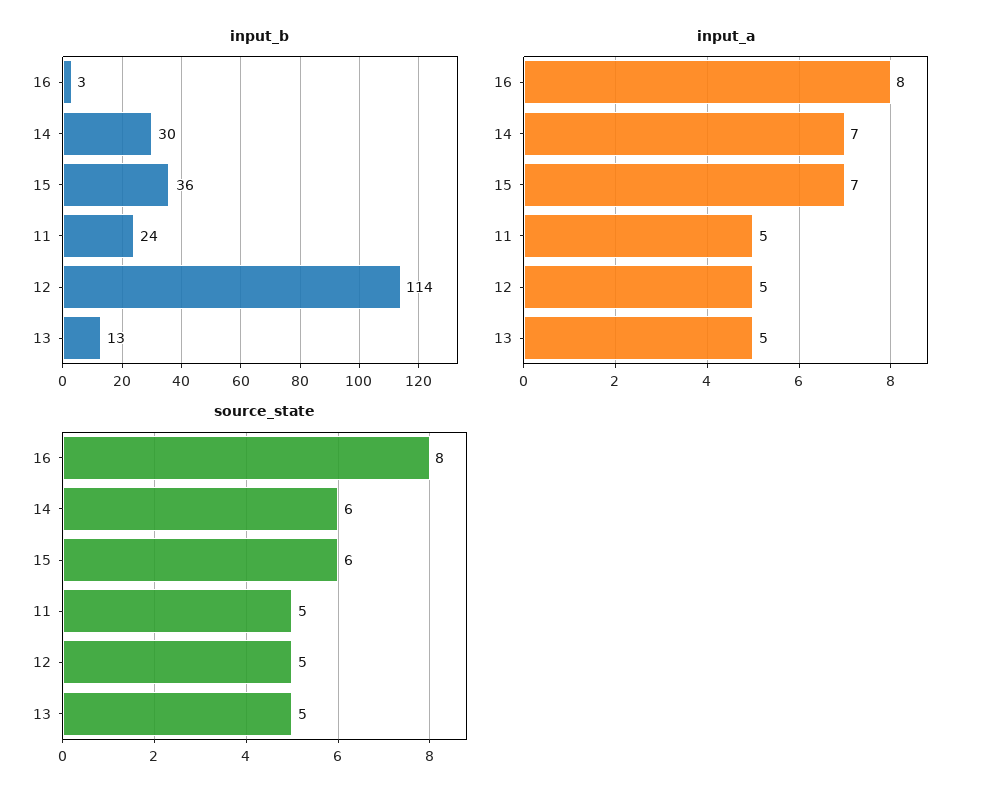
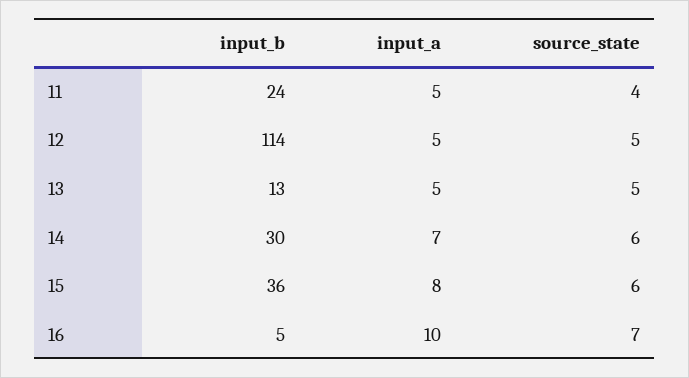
  {
    "input_b": {
-     "16": 3,
+     "16": 5,
      "14": 30,
      "15": 36,
      "11": 24,
      "12": 114,
      "13": 13
    },
    "input_a": {
-     "16": 8,
+     "16": 10,
      "14": 7,
-     "15": 7,
+     "15": 8,
      "11": 5,
      "12": 5,
      "13": 5
    },
    "source_state": {
-     "16": 8,
+     "16": 7,
      "14": 6,
      "15": 6,
-     "11": 5,
+     "11": 4,
      "12": 5,
      "13": 5
    }
  }

